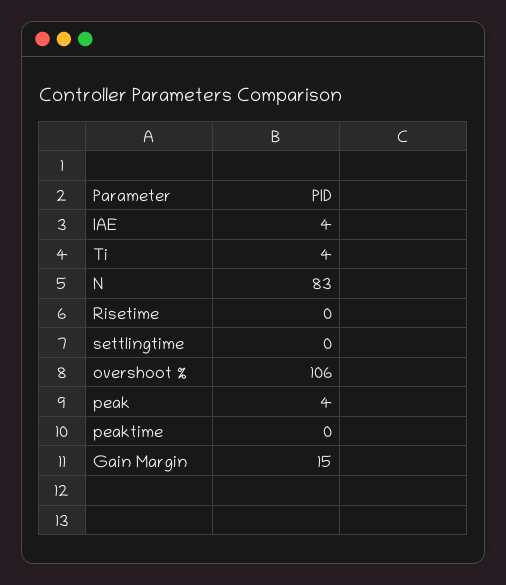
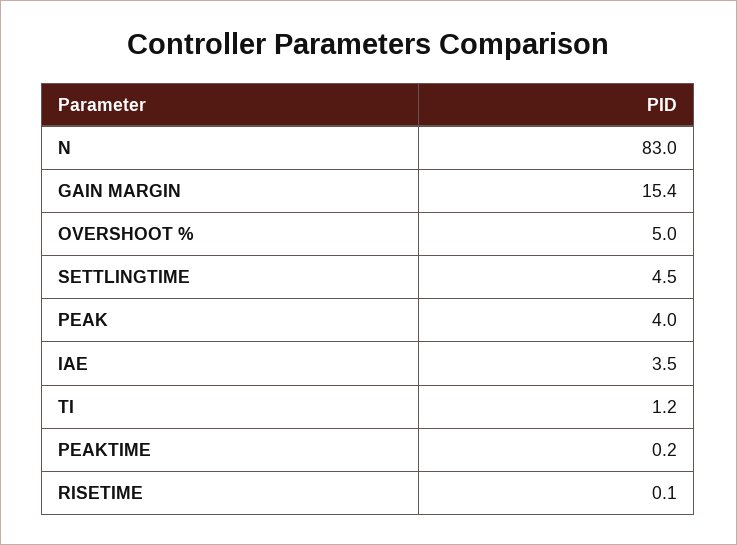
  {
    "IAE": 3.5,
-   "Ti": 4,
+   "Ti": 1.2,
    "N": 83,
    "Risetime": 0.1,
-   "settlingtime": 0,
+   "settlingtime": 4.5,
-   "overshoot %": 106,
+   "overshoot %": 5,
    "peak": 4,
    "peaktime": 0.2,
    "Gain Margin": 15.4
  }

